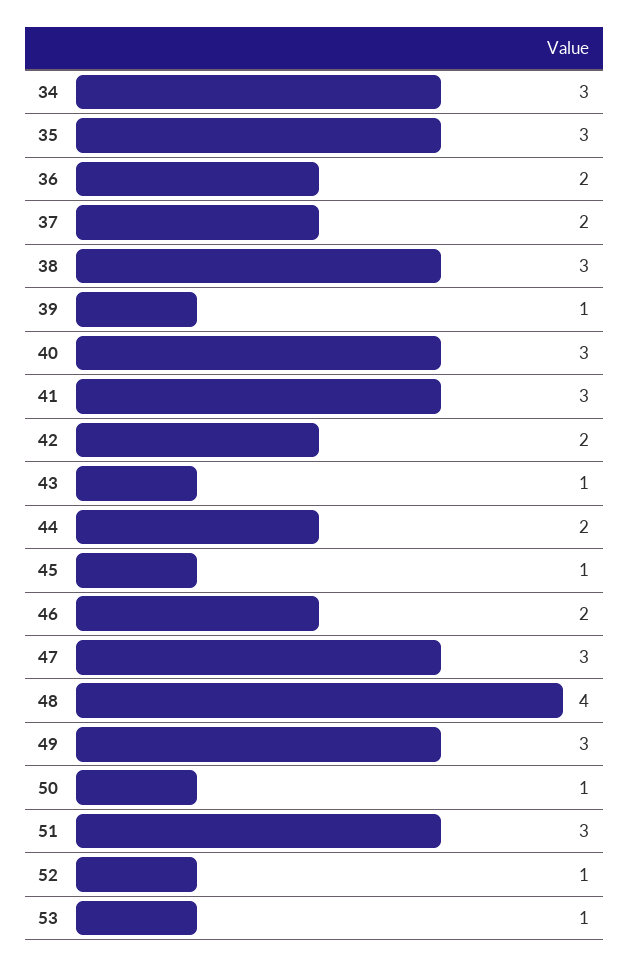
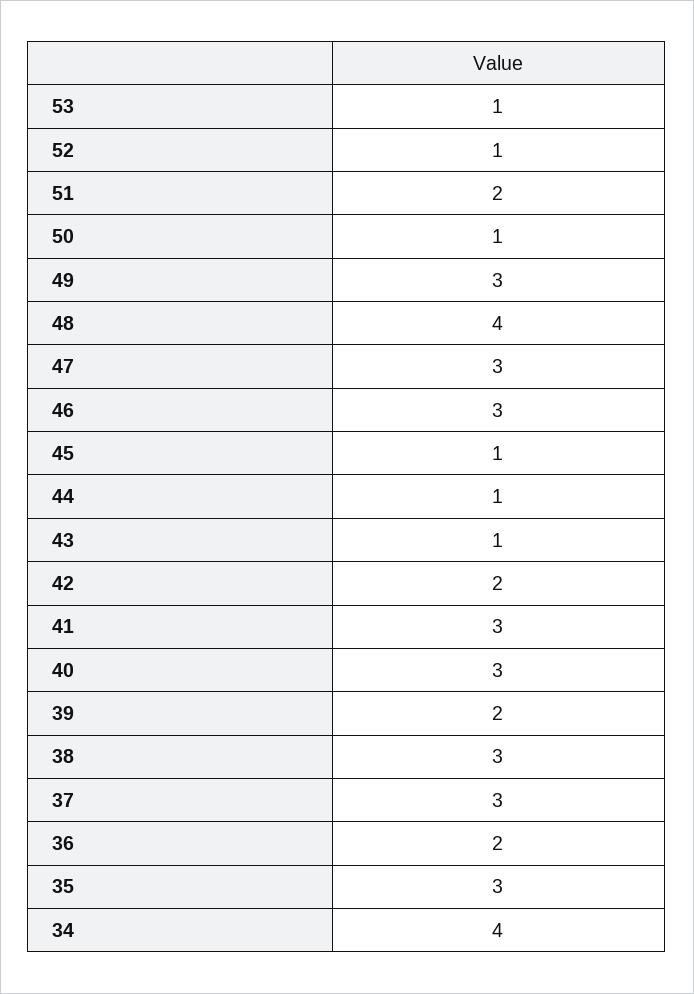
  {
-   "34": 3,
+   "34": 4,
    "35": 3,
    "36": 2,
-   "37": 2,
+   "37": 3,
    "38": 3,
-   "39": 1,
+   "39": 2,
    "40": 3,
    "41": 3,
    "42": 2,
    "43": 1,
-   "44": 2,
+   "44": 1,
    "45": 1,
-   "46": 2,
+   "46": 3,
    "47": 3,
    "48": 4,
    "49": 3,
    "50": 1,
-   "51": 3,
+   "51": 2,
    "52": 1,
    "53": 1
  }

